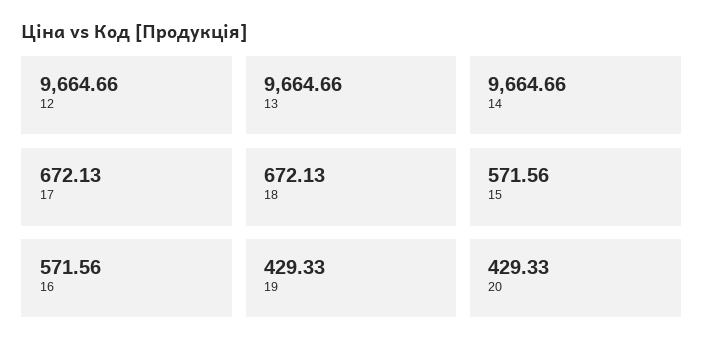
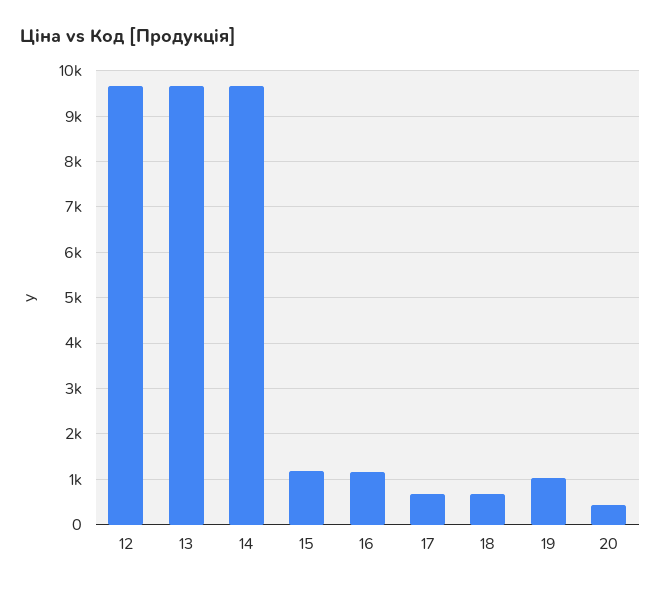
  {
    "12": 9664.66,
    "13": 9664.66,
    "14": 9664.66,
    "17": 672.13,
    "18": 672.13,
-   "15": 571.56,
+   "15": 1200,
-   "16": 571.56,
+   "16": 1200,
-   "19": 429.33,
+   "19": 1000,
    "20": 429.33
  }

